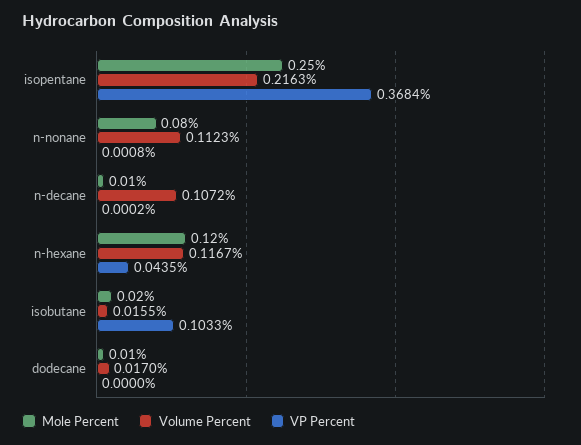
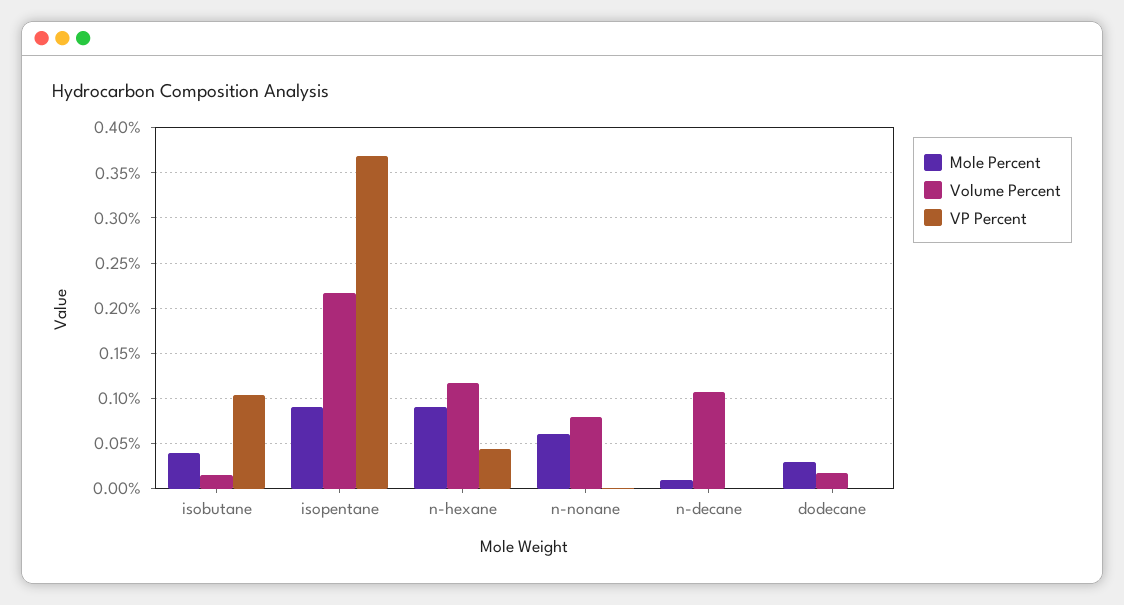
  {
    "Mole Percent": {
-     "isopentane": 0.25,
+     "isopentane": 0.09,
-     "n-nonane": 0.08,
+     "n-nonane": 0.06,
      "n-decane": 0.01,
-     "n-hexane": 0.12,
+     "n-hexane": 0.09,
-     "isobutane": 0.02,
+     "isobutane": 0.04,
-     "dodecane": 0.01
+     "dodecane": 0.03
    },
    "Volume Percent": {
      "isopentane": 0.2163,
-     "n-nonane": 0.1123,
+     "n-nonane": 0.08,
      "n-decane": 0.1072,
      "n-hexane": 0.1167,
      "isobutane": 0.0155,
      "dodecane": 0.017
    },
    "VP Percent": {
      "isopentane": 0.3684,
      "n-nonane": 0.0008,
      "n-decane": 0.0002,
      "n-hexane": 0.0435,
      "isobutane": 0.1033,
      "dodecane": 0
    }
  }

